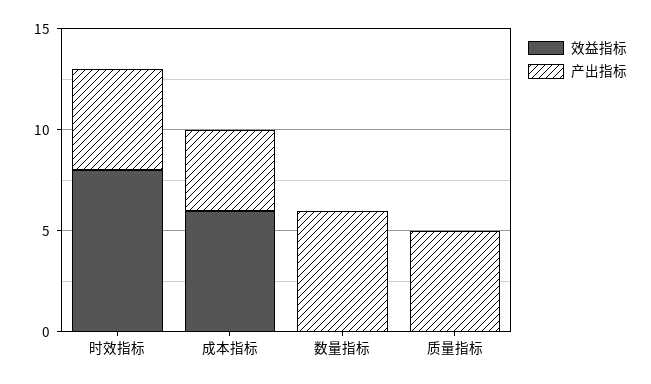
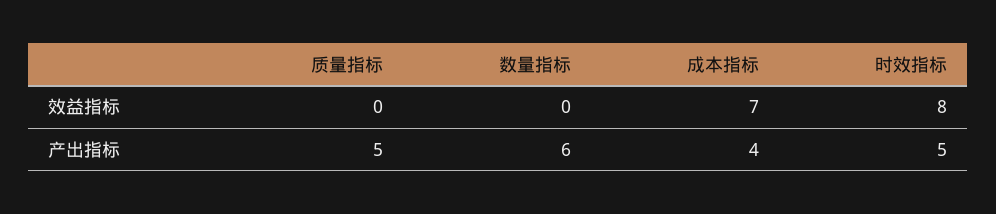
  {
    "效益指标": {
      "时效指标": 8,
-     "成本指标": 6,
+     "成本指标": 7,
      "数量指标": 0,
      "质量指标": 0
    },
    "产出指标": {
      "时效指标": 5,
      "成本指标": 4,
      "数量指标": 6,
      "质量指标": 5
    }
  }

